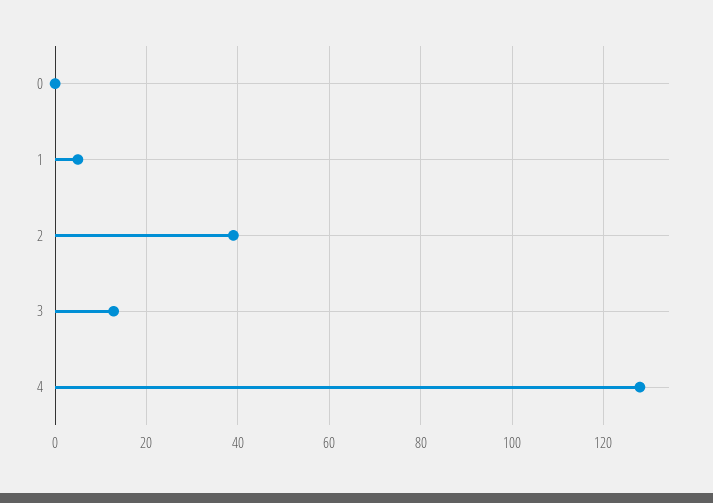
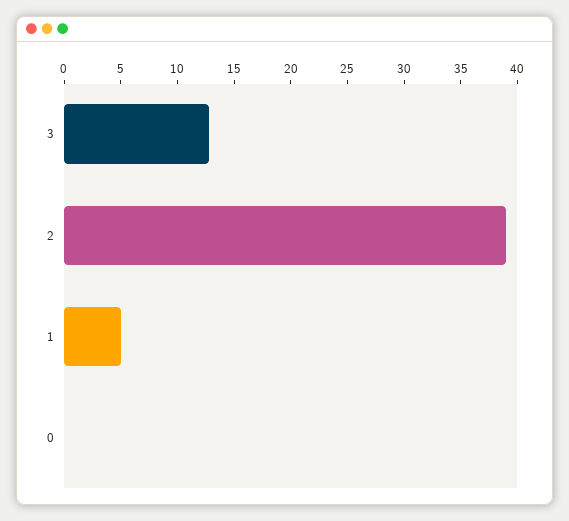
  {
    "0": 0,
    "1": 5,
    "2": 39,
-   "3": 13,
+   "3": 13
-   "4": 128
  }

